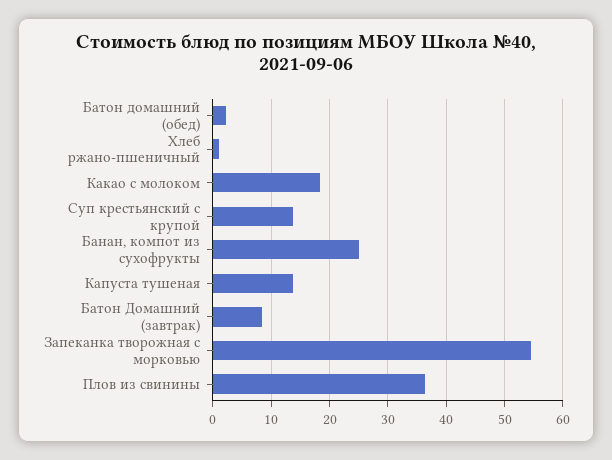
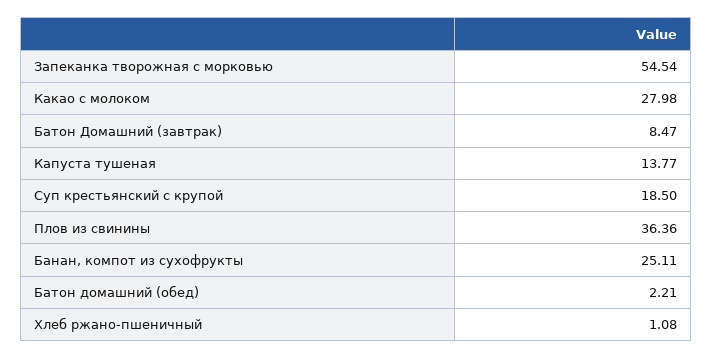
  {
    "Батон домашний (обед)": 2.21,
    "Хлеб ржано-пшеничный": 1.08,
-   "Какао с молоком": 18,
+   "Какао с молоком": 27.98,
-   "Суп крестьянский с крупой": 14,
+   "Суп крестьянский с крупой": 18.5,
    "Банан, компот из сухофрукты": 25.11,
    "Капуста тушеная": 13.77,
    "Батон Домашний (завтрак)": 8.47,
    "Запеканка творожная с морковью": 54.54,
    "Плов из свинины": 36.36
  }

